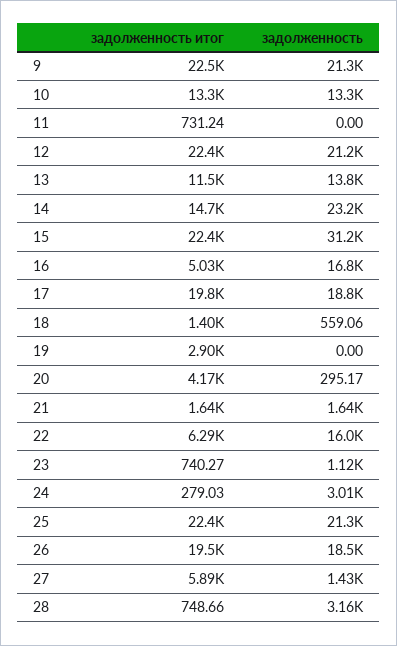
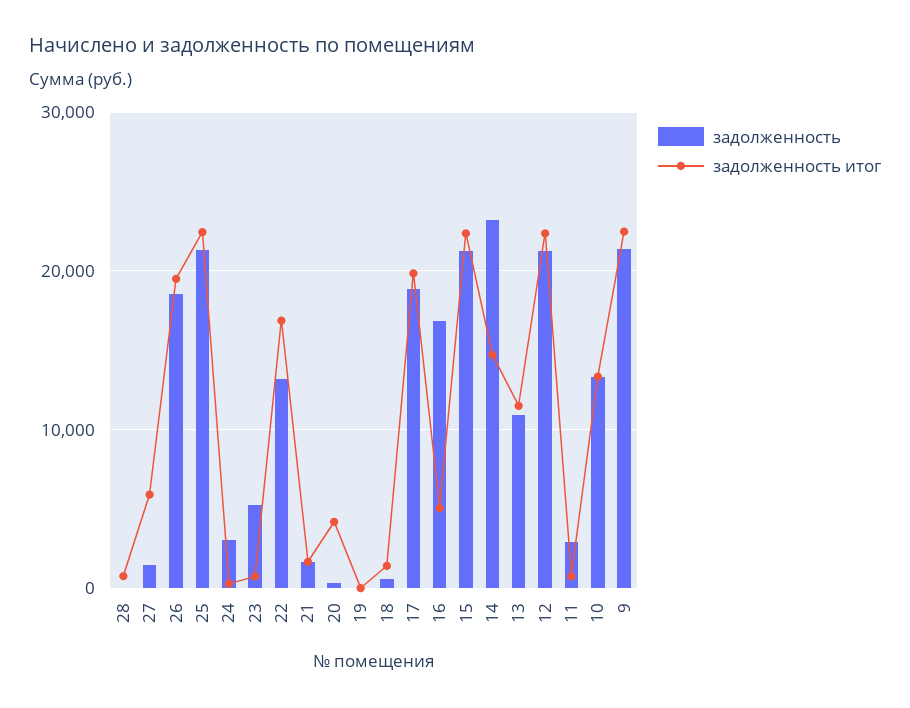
  {
    "задолженность итог": {
      "9": 22500,
      "10": 13300,
      "11": 731.24,
      "12": 22400,
      "13": 11500,
      "14": 14700,
      "15": 22400,
      "16": 5030,
      "17": 19800,
      "18": 1400,
-     "19": 2900,
+     "19": 0,
      "20": 4170,
      "21": 1640,
-     "22": 6290,
+     "22": 17000,
      "23": 740.27,
      "24": 279.03,
      "25": 22400,
      "26": 19500,
      "27": 5890,
      "28": 748.66
    },
    "задолженность": {
      "9": 21300,
      "10": 13300,
-     "11": 0,
+     "11": 3000,
      "12": 21200,
-     "13": 13800,
+     "13": 11000,
      "14": 23200,
-     "15": 31200,
+     "15": 21000,
      "16": 16800,
      "17": 18800,
      "18": 559.06,
      "19": 0,
      "20": 295.17,
      "21": 1640,
-     "22": 16000,
+     "22": 13000,
-     "23": 1120,
+     "23": 5000,
      "24": 3010,
      "25": 21300,
      "26": 18500,
      "27": 1430,
-     "28": 3160
+     "28": 0
    }
  }

